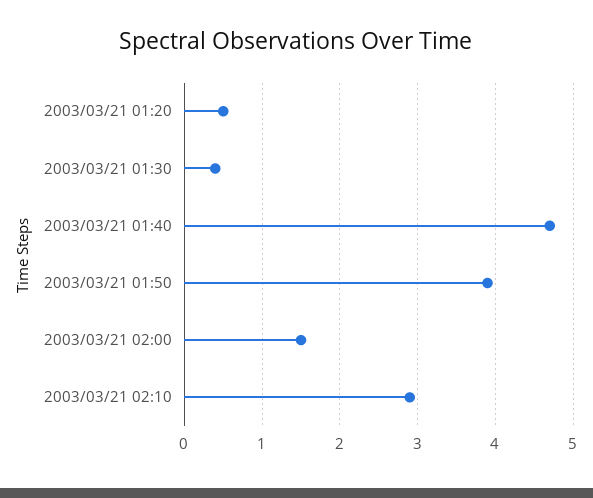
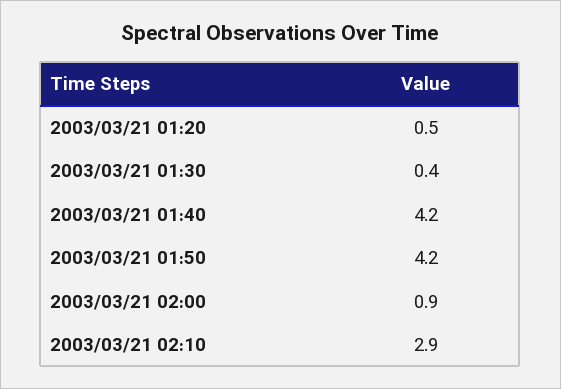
  {
    "2003/03/21 01:20": 0.5,
    "2003/03/21 01:30": 0.4,
-   "2003/03/21 01:40": 4.7,
+   "2003/03/21 01:40": 4.2,
-   "2003/03/21 01:50": 3.9,
+   "2003/03/21 01:50": 4.2,
-   "2003/03/21 02:00": 1.5,
+   "2003/03/21 02:00": 0.9,
    "2003/03/21 02:10": 2.9
  }

